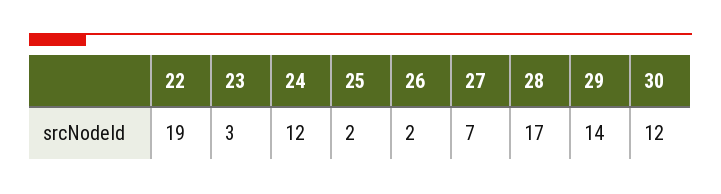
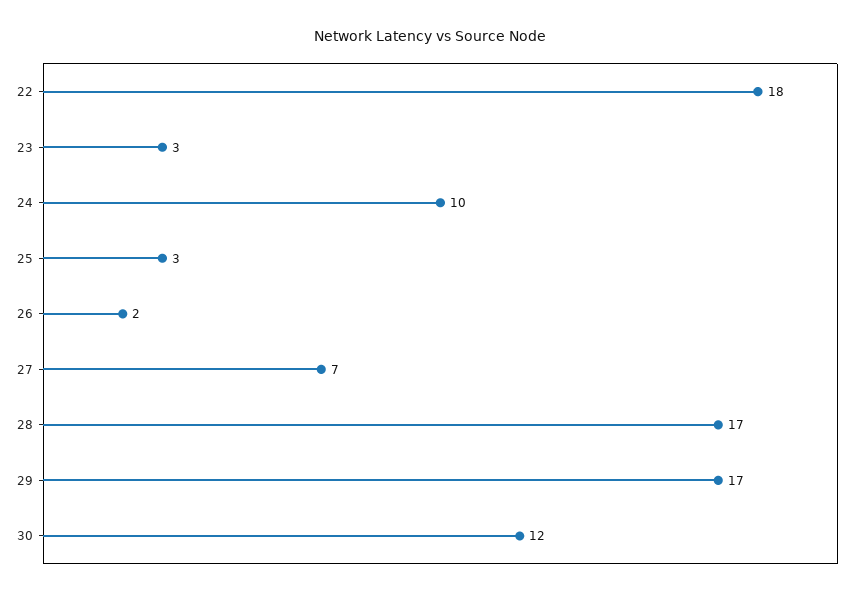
  {
-   "22": 19,
+   "22": 18,
    "23": 3,
-   "24": 12,
+   "24": 10,
-   "25": 2,
+   "25": 3,
    "26": 2,
    "27": 7,
    "28": 17,
-   "29": 14,
+   "29": 17,
    "30": 12
  }

